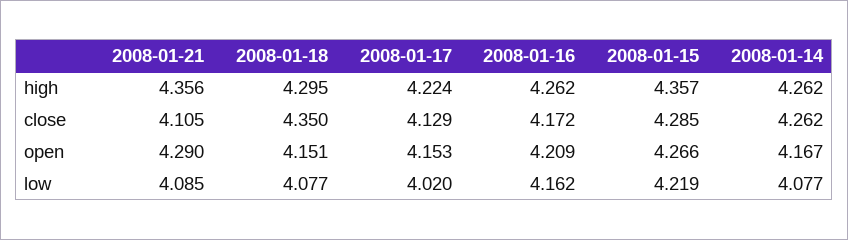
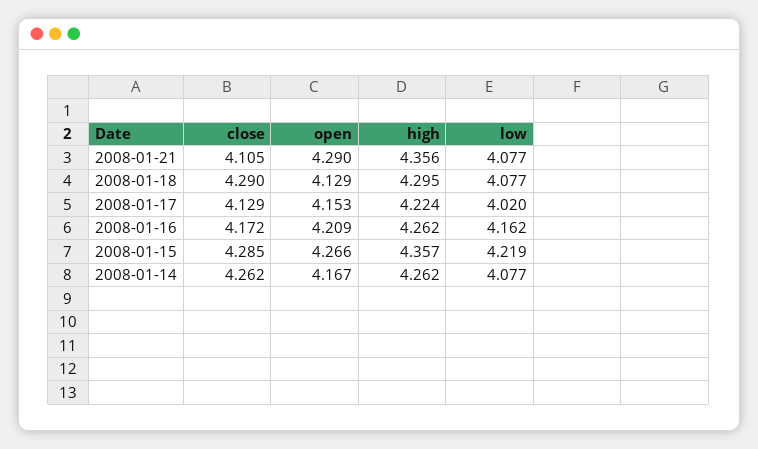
  {
    "2008-01-21": {
      "high": 4.356,
      "close": 4.105,
      "open": 4.29,
-     "low": 4.085
+     "low": 4.077
    },
    "2008-01-18": {
      "high": 4.295,
-     "close": 4.35,
+     "close": 4.29,
-     "open": 4.151,
+     "open": 4.129,
      "low": 4.077
    },
    "2008-01-17": {
      "high": 4.224,
      "close": 4.129,
      "open": 4.153,
      "low": 4.02
    },
    "2008-01-16": {
      "high": 4.262,
      "close": 4.172,
      "open": 4.209,
      "low": 4.162
    },
    "2008-01-15": {
      "high": 4.357,
      "close": 4.285,
      "open": 4.266,
      "low": 4.219
    },
    "2008-01-14": {
      "high": 4.262,
      "close": 4.262,
      "open": 4.167,
      "low": 4.077
    }
  }

